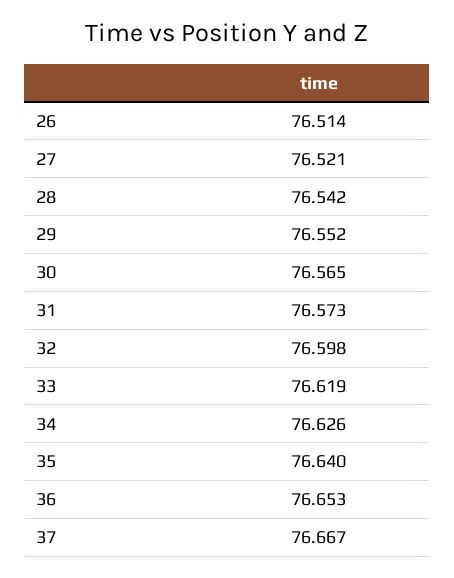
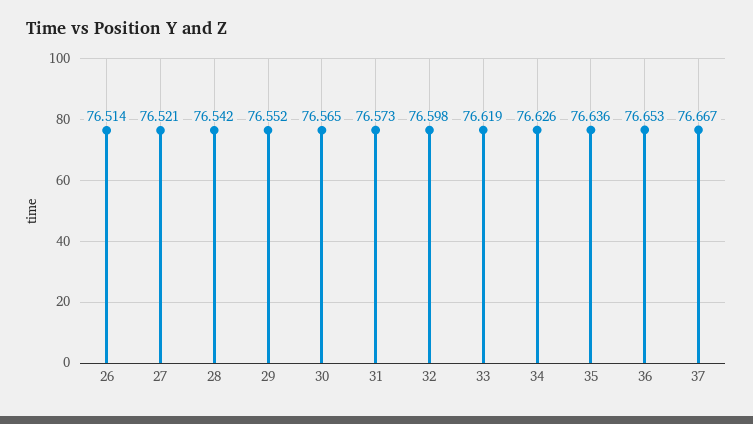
  {
    "26": 76.514,
    "27": 76.521,
    "28": 76.542,
    "29": 76.552,
    "30": 76.565,
    "31": 76.573,
    "32": 76.598,
    "33": 76.619,
    "34": 76.626,
-   "35": 76.64,
+   "35": 76.636,
    "36": 76.653,
    "37": 76.667
  }

